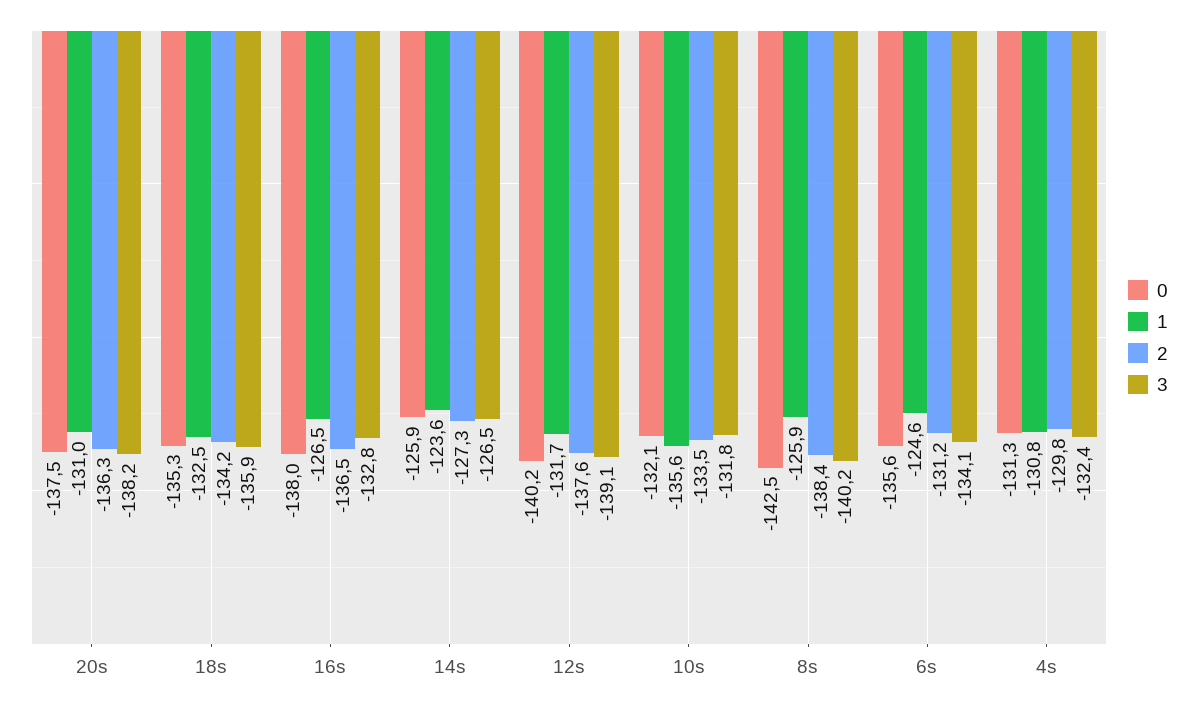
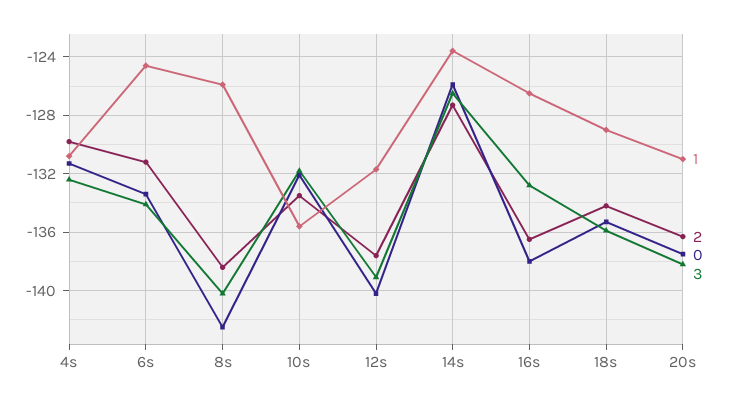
  {
    "0": {
      "20s": -137.5,
      "18s": -135.3,
      "16s": -138,
      "14s": -125.9,
      "12s": -140.2,
      "10s": -132.1,
      "8s": -142.5,
-     "6s": -135.6,
+     "6s": -133.5,
      "4s": -131.3
    },
    "1": {
      "20s": -131,
-     "18s": -132.5,
+     "18s": -129,
      "16s": -126.5,
      "14s": -123.6,
      "12s": -131.7,
      "10s": -135.6,
      "8s": -125.9,
      "6s": -124.6,
      "4s": -130.8
    },
    "2": {
      "20s": -136.3,
      "18s": -134.2,
      "16s": -136.5,
      "14s": -127.3,
      "12s": -137.6,
      "10s": -133.5,
      "8s": -138.4,
      "6s": -131.2,
      "4s": -129.8
    },
    "3": {
      "20s": -138.2,
      "18s": -135.9,
      "16s": -132.8,
      "14s": -126.5,
      "12s": -139.1,
      "10s": -131.8,
      "8s": -140.2,
      "6s": -134.1,
      "4s": -132.4
    }
  }

